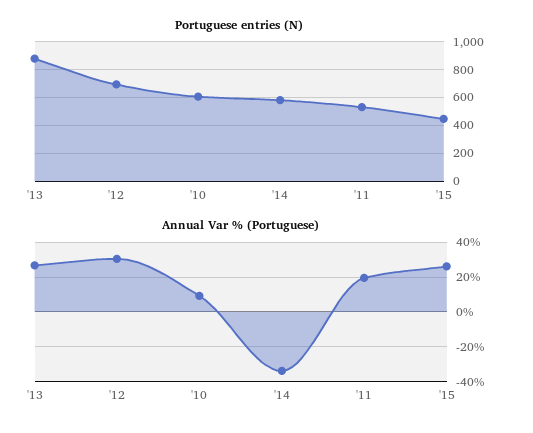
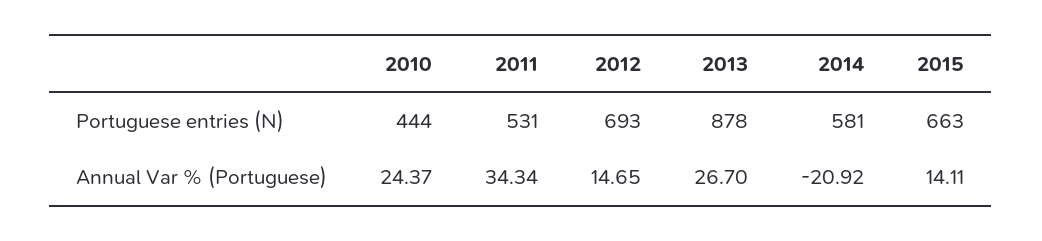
  {
    "Portuguese entries (N)": {
      "'13": 878,
      "'12": 693,
-     "'10": 600,
+     "'10": 444,
      "'14": 581,
      "'11": 531,
-     "'15": 450
+     "'15": 663
    },
    "Annual Var % (Portuguese)": {
      "'13": 26.7,
-     "'12": 30,
+     "'12": 14.65,
-     "'10": 10,
+     "'10": 24.37,
-     "'14": -35,
+     "'14": -20.92,
-     "'11": 20,
+     "'11": 34.34,
-     "'15": 25
+     "'15": 14.11
    }
  }

